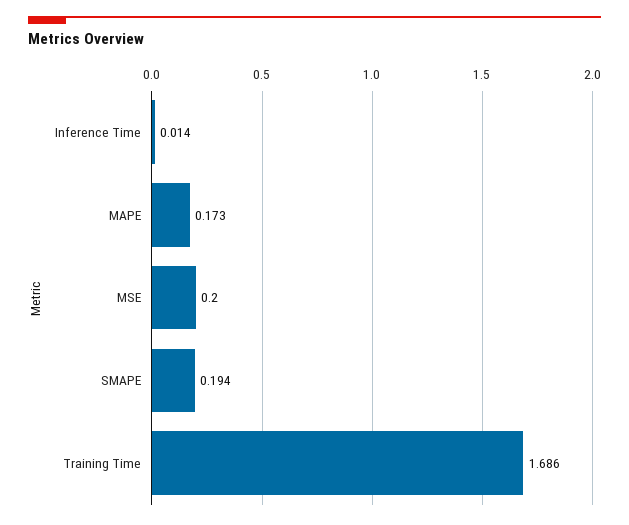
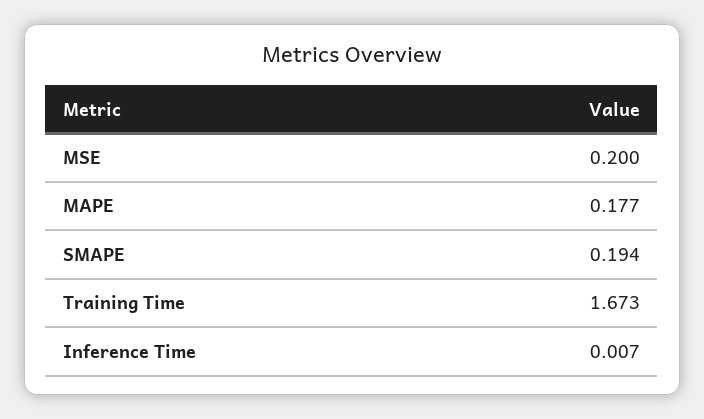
  {
-   "Inference Time": 0.014,
+   "Inference Time": 0.007,
-   "MAPE": 0.173,
+   "MAPE": 0.177,
    "MSE": 0.2,
    "SMAPE": 0.194,
-   "Training Time": 1.686
+   "Training Time": 1.673
  }

